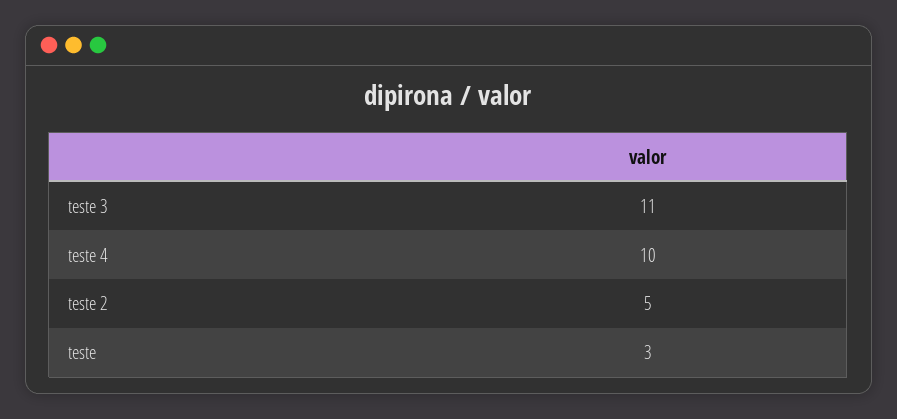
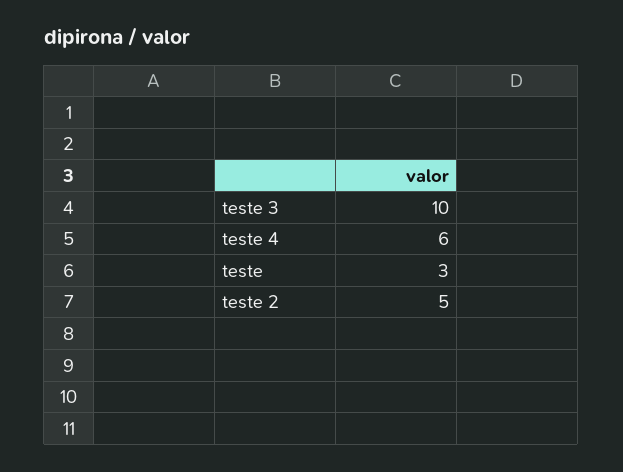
  {
-   "teste 3": 11,
+   "teste 3": 10,
-   "teste 4": 10,
+   "teste 4": 6,
    "teste 2": 5,
    "teste": 3
  }

